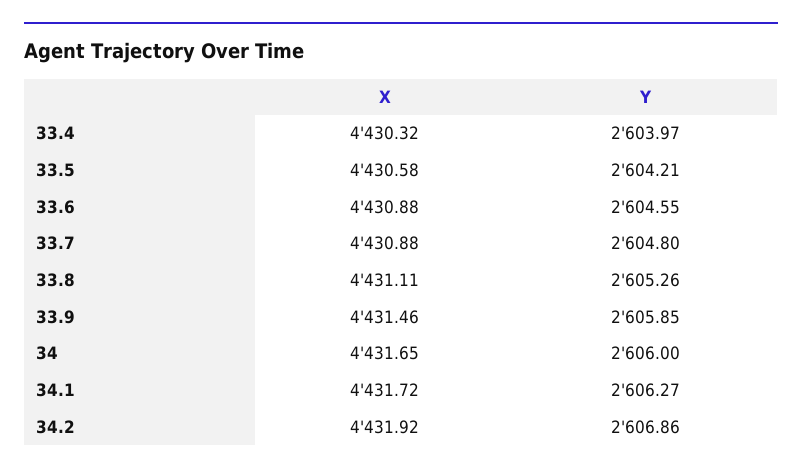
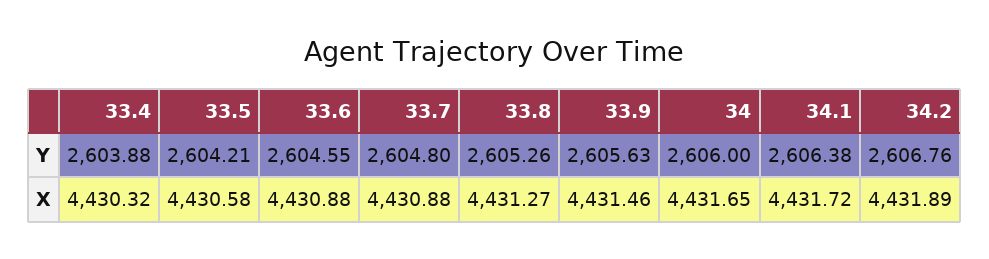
  {
    "X": {
      "33.4": 4430.32,
      "33.5": 4430.58,
      "33.6": 4430.88,
      "33.7": 4430.88,
-     "33.8": 4431.11,
+     "33.8": 4431.27,
      "33.9": 4431.46,
      "34": 4431.65,
      "34.1": 4431.72,
-     "34.2": 4431.92
+     "34.2": 4431.89
    },
    "Y": {
-     "33.4": 2603.97,
+     "33.4": 2603.88,
      "33.5": 2604.21,
      "33.6": 2604.55,
      "33.7": 2604.8,
      "33.8": 2605.26,
-     "33.9": 2605.85,
+     "33.9": 2605.63,
      "34": 2606,
-     "34.1": 2606.27,
+     "34.1": 2606.38,
-     "34.2": 2606.86
+     "34.2": 2606.76
    }
  }

